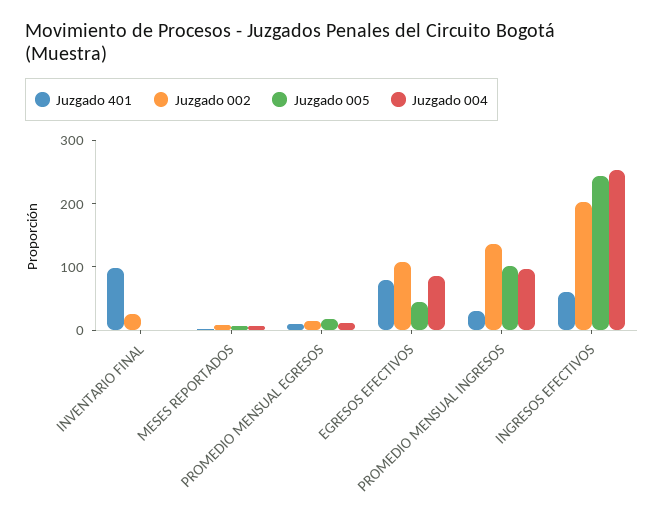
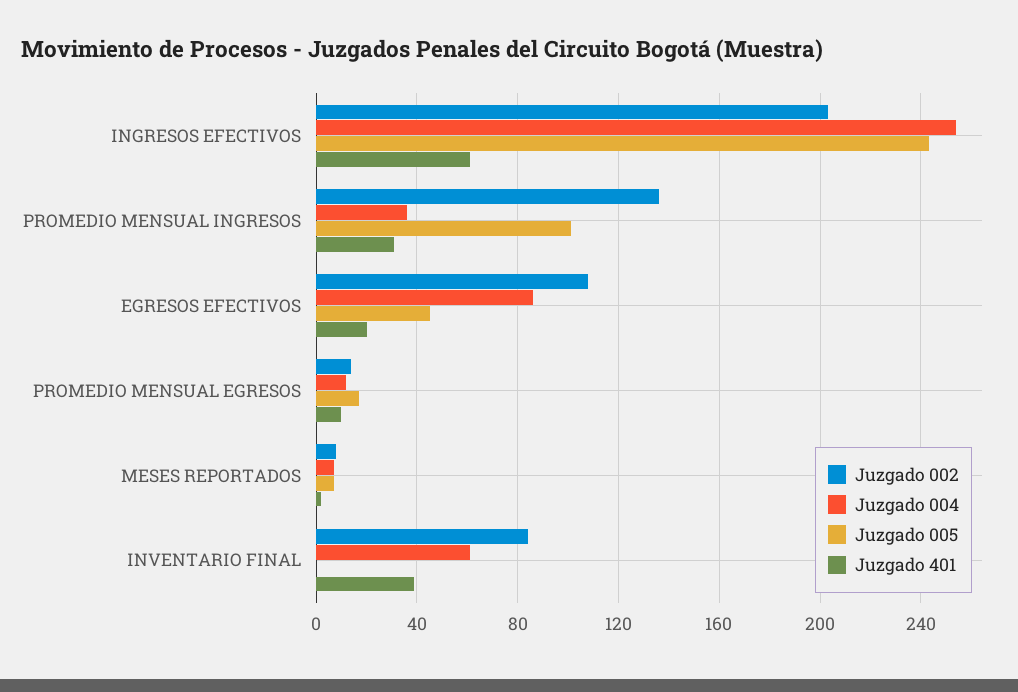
  {
    "Juzgado 401": {
-     "INVENTARIO FINAL": 100,
+     "INVENTARIO FINAL": 40,
      "MESES REPORTADOS": 0,
      "PROMEDIO MENSUAL EGRESOS": 10,
-     "EGRESOS EFECTIVOS": 80,
+     "EGRESOS EFECTIVOS": 20,
      "PROMEDIO MENSUAL INGRESOS": 30,
      "INGRESOS EFECTIVOS": 60
    },
    "Juzgado 002": {
-     "INVENTARIO FINAL": 20,
+     "INVENTARIO FINAL": 85,
      "MESES REPORTADOS": 10,
      "PROMEDIO MENSUAL EGRESOS": 15,
      "EGRESOS EFECTIVOS": 110,
      "PROMEDIO MENSUAL INGRESOS": 135,
      "INGRESOS EFECTIVOS": 205
    },
    "Juzgado 005": {
      "INVENTARIO FINAL": 0,
      "MESES REPORTADOS": 5,
      "PROMEDIO MENSUAL EGRESOS": 15,
      "EGRESOS EFECTIVOS": 45,
      "PROMEDIO MENSUAL INGRESOS": 100,
      "INGRESOS EFECTIVOS": 245
    },
    "Juzgado 004": {
-     "INVENTARIO FINAL": 0,
+     "INVENTARIO FINAL": 60,
      "MESES REPORTADOS": 5,
      "PROMEDIO MENSUAL EGRESOS": 10,
      "EGRESOS EFECTIVOS": 85,
-     "PROMEDIO MENSUAL INGRESOS": 100,
+     "PROMEDIO MENSUAL INGRESOS": 35,
      "INGRESOS EFECTIVOS": 255
    }
  }

